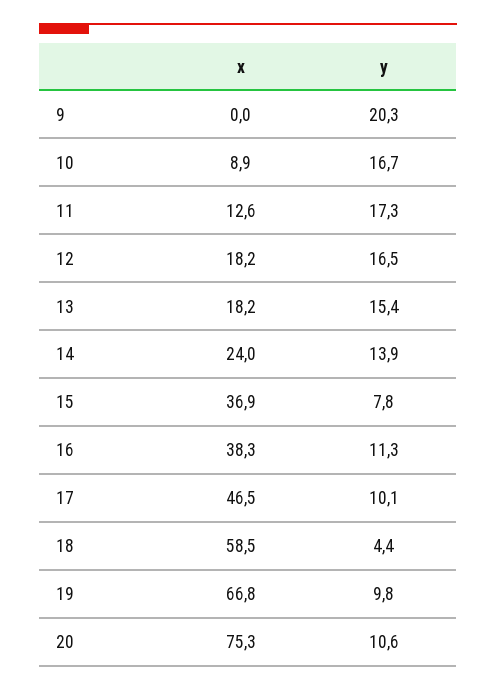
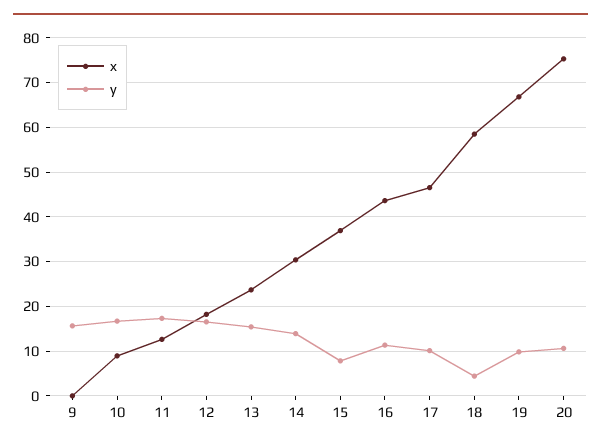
  {
    "x": {
      "9": 0,
      "10": 8.9,
      "11": 12.6,
      "12": 18.2,
-     "13": 18.2,
+     "13": 24,
-     "14": 24,
+     "14": 30,
      "15": 36.9,
-     "16": 38.3,
+     "16": 44,
      "17": 46.5,
      "18": 58.5,
      "19": 66.8,
      "20": 75.3
    },
    "y": {
-     "9": 20.3,
+     "9": 16,
      "10": 16.7,
      "11": 17.3,
      "12": 16.5,
      "13": 15.4,
      "14": 13.9,
      "15": 7.8,
      "16": 11.3,
      "17": 10.1,
      "18": 4.4,
      "19": 9.8,
      "20": 10.6
    }
  }

